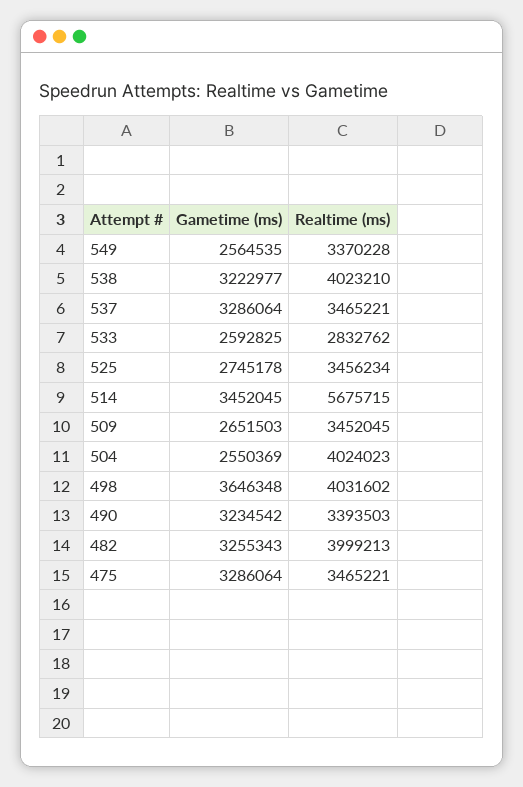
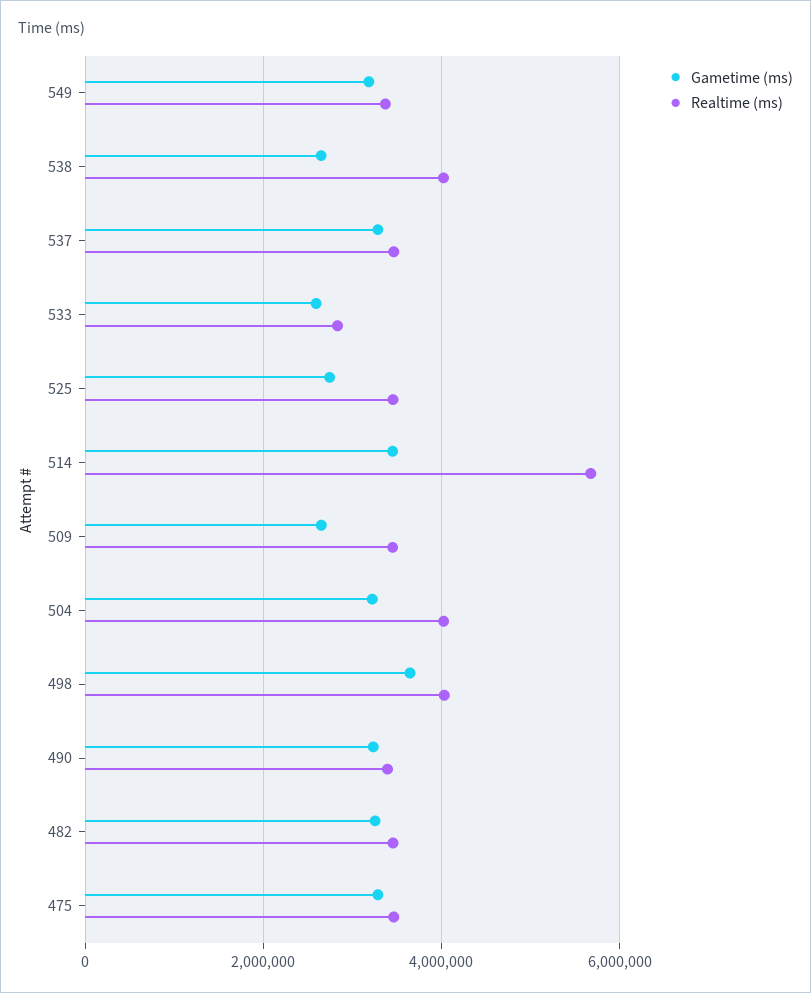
  {
    "Gametime (ms)": {
-     "549": 2564535,
+     "549": 3200000,
-     "538": 3222977,
+     "538": 2600000,
      "537": 3286064,
      "533": 2592825,
      "525": 2745178,
      "514": 3452045,
      "509": 2651503,
-     "504": 2550369,
+     "504": 3200000,
      "498": 3646348,
      "490": 3234542,
      "482": 3255343,
      "475": 3286064
    },
    "Realtime (ms)": {
      "549": 3370228,
      "538": 4023210,
      "537": 3465221,
      "533": 2832762,
      "525": 3456234,
      "514": 5675715,
      "509": 3452045,
      "504": 4024023,
      "498": 4031602,
      "490": 3393503,
-     "482": 3999213,
+     "482": 3400000,
      "475": 3465221
    }
  }

